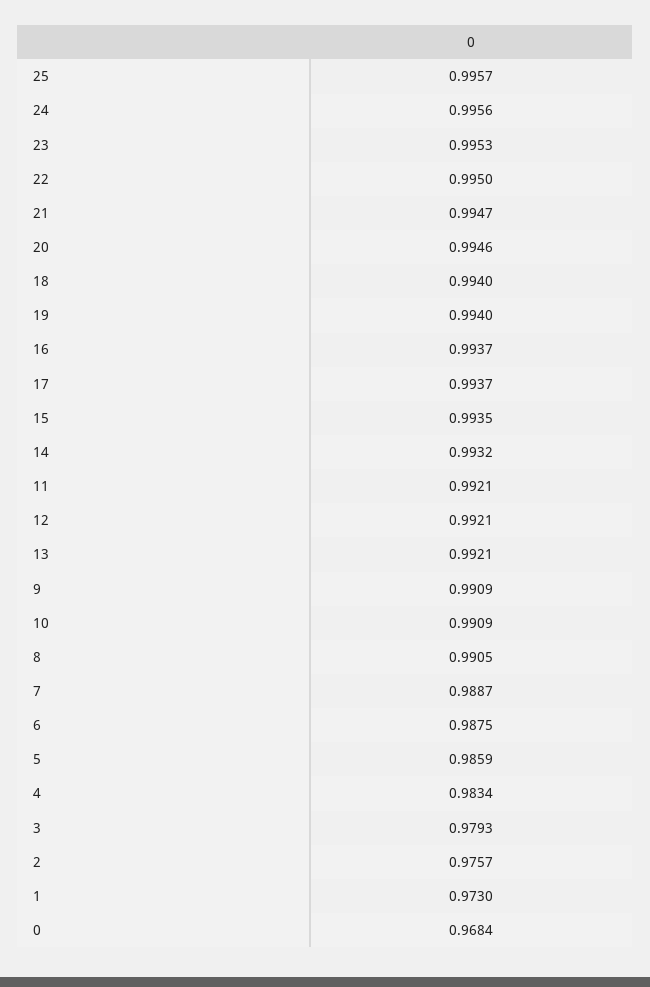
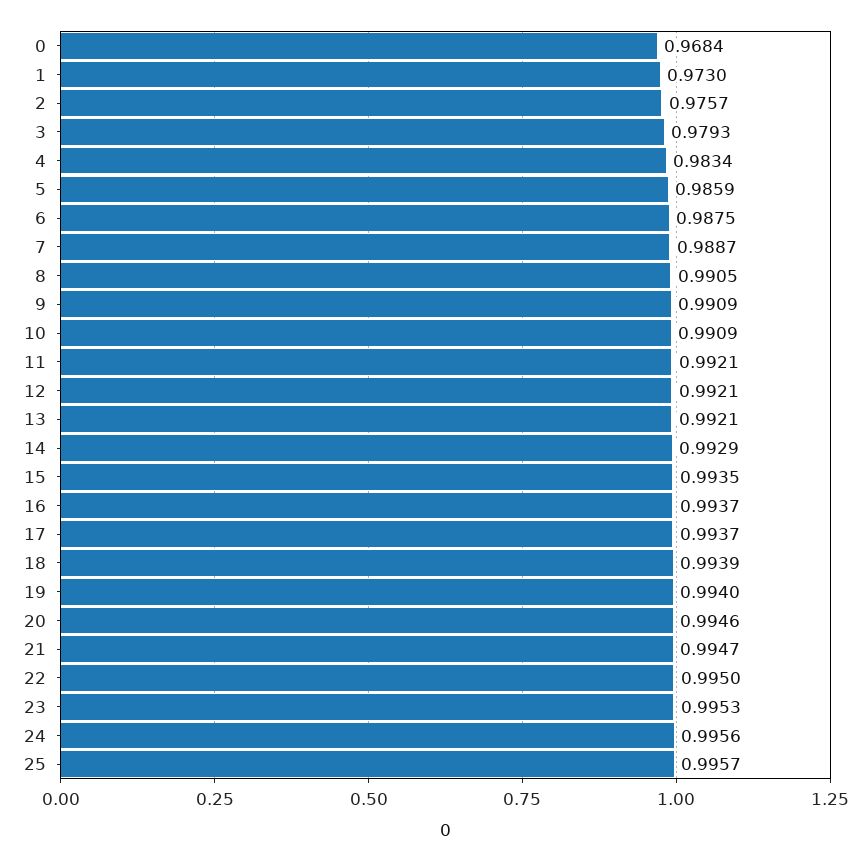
  {
    "25": 0.9957,
    "24": 0.9956,
    "23": 0.9953,
    "22": 0.995,
    "21": 0.9947,
    "20": 0.9946,
-   "18": 0.994,
+   "18": 0.9939,
    "19": 0.994,
    "16": 0.9937,
    "17": 0.9937,
    "15": 0.9935,
-   "14": 0.9932,
+   "14": 0.9929,
    "11": 0.9921,
    "12": 0.9921,
    "13": 0.9921,
    "9": 0.9909,
    "10": 0.9909,
    "8": 0.9905,
    "7": 0.9887,
    "6": 0.9875,
    "5": 0.9859,
    "4": 0.9834,
    "3": 0.9793,
    "2": 0.9757,
    "1": 0.973,
    "0": 0.9684
  }

